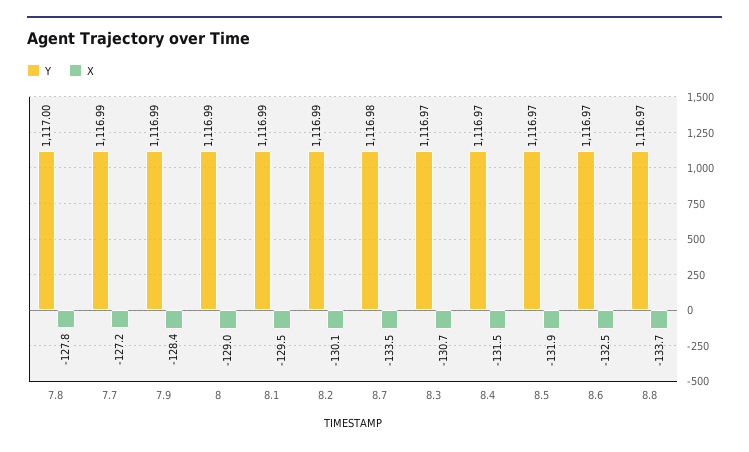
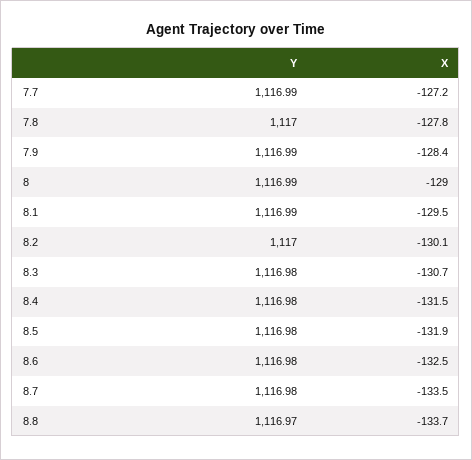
  {
    "Y": {
      "7.8": 1117,
      "7.7": 1116.99,
      "7.9": 1116.99,
      "8": 1116.99,
      "8.1": 1116.99,
-     "8.2": 1116.99,
+     "8.2": 1117,
      "8.7": 1116.98,
-     "8.3": 1116.97,
+     "8.3": 1116.98,
-     "8.4": 1116.97,
+     "8.4": 1116.98,
-     "8.5": 1116.97,
+     "8.5": 1116.98,
-     "8.6": 1116.97,
+     "8.6": 1116.98,
      "8.8": 1116.97
    },
    "X": {
      "7.8": -127.8,
      "7.7": -127.2,
      "7.9": -128.4,
      "8": -129,
      "8.1": -129.5,
      "8.2": -130.1,
      "8.7": -133.5,
      "8.3": -130.7,
      "8.4": -131.5,
      "8.5": -131.9,
      "8.6": -132.5,
      "8.8": -133.7
    }
  }

